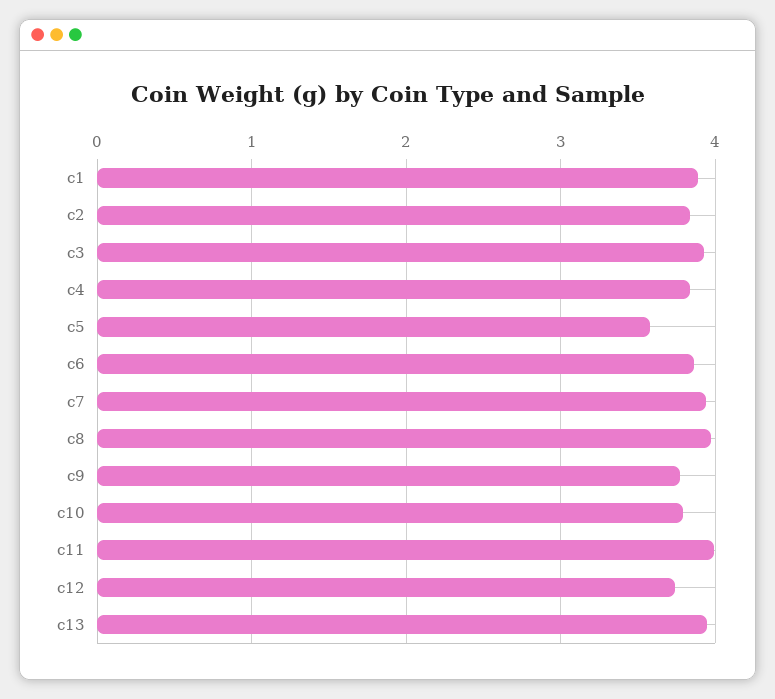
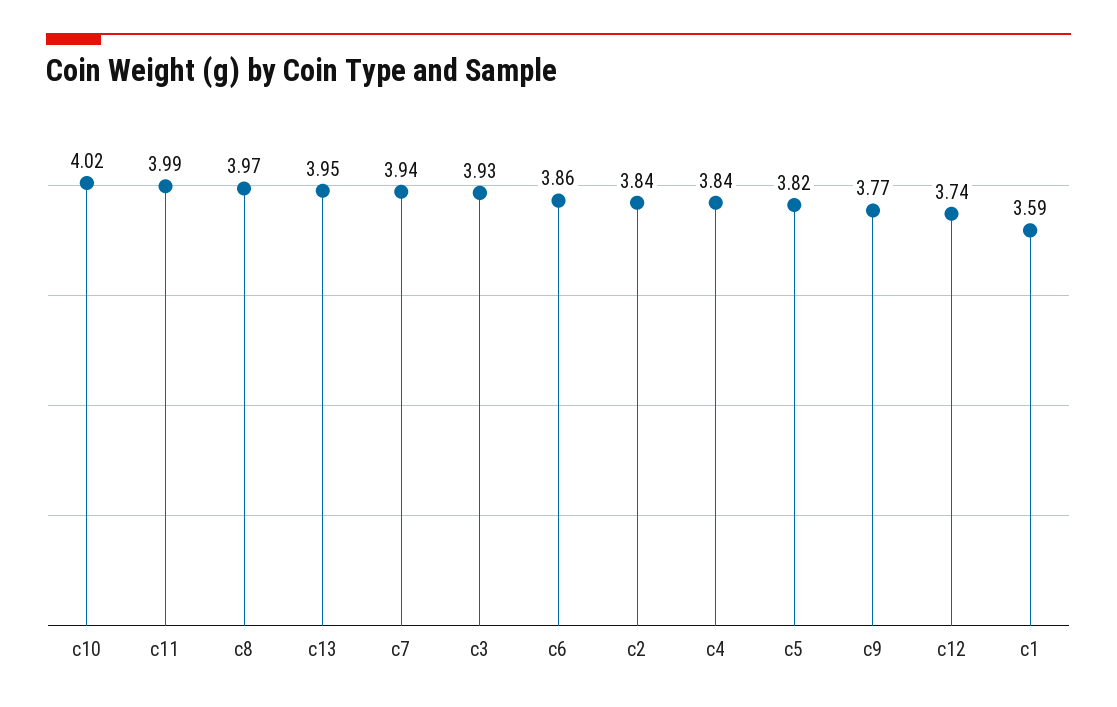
  {
-   "c1": 3.9,
+   "c1": 3.59,
    "c2": 3.84,
    "c3": 3.93,
    "c4": 3.84,
-   "c5": 3.6,
+   "c5": 3.82,
    "c6": 3.86,
    "c7": 3.94,
    "c8": 3.97,
    "c9": 3.77,
-   "c10": 3.8,
+   "c10": 4.02,
    "c11": 3.99,
    "c12": 3.74,
    "c13": 3.95
  }

